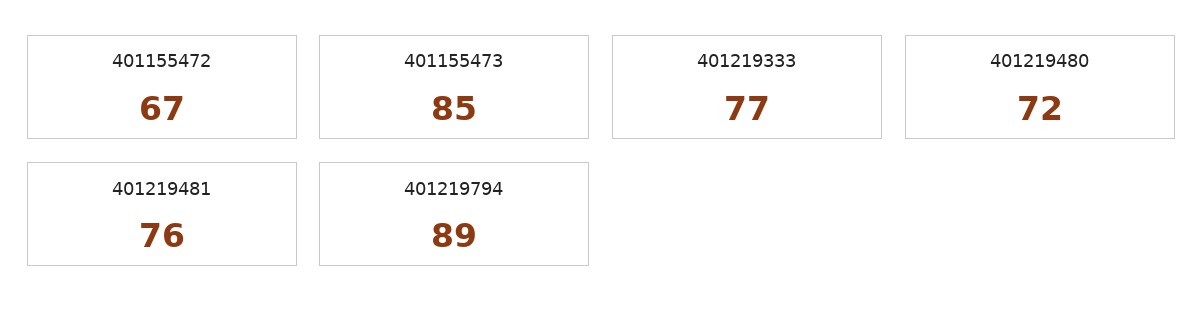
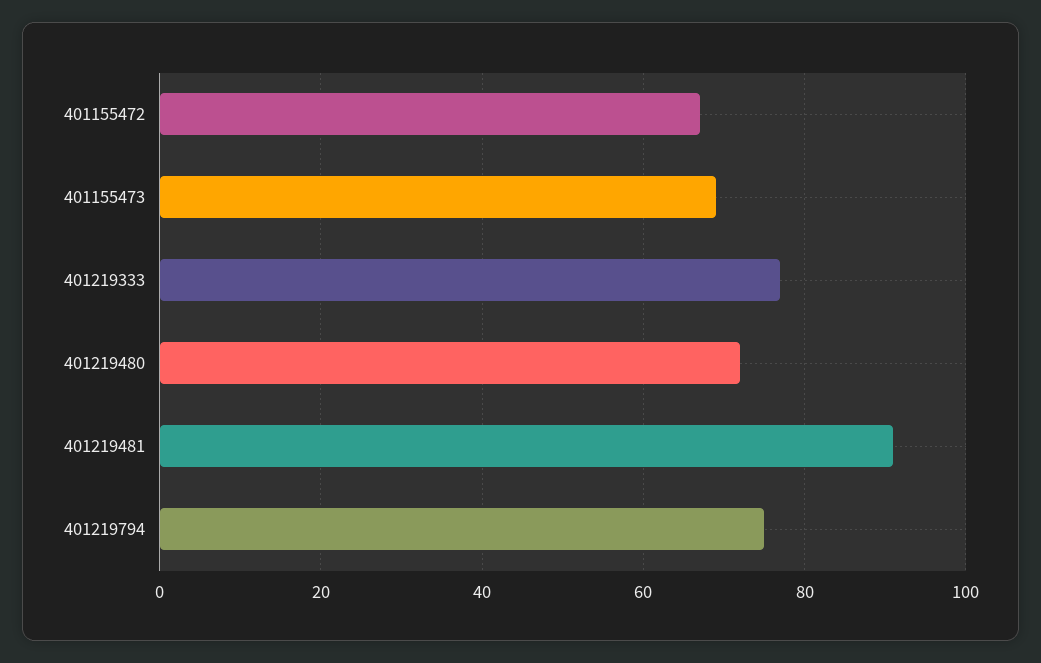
  {
    "401155472": 67,
-   "401155473": 85,
+   "401155473": 70,
    "401219333": 77,
    "401219480": 72,
-   "401219481": 76,
+   "401219481": 90,
-   "401219794": 89
+   "401219794": 75
  }

